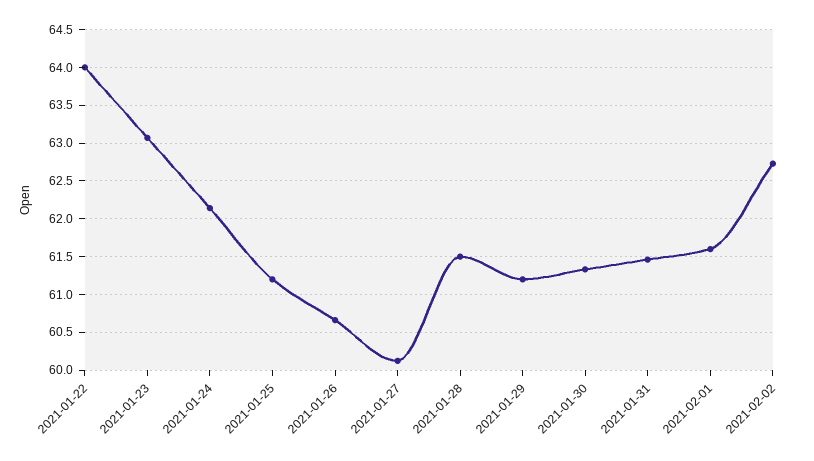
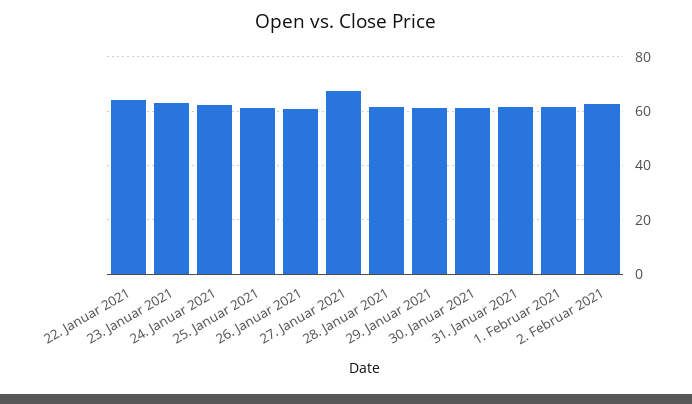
  {
    "2021-01-22": 64,
    "2021-01-23": 63.1,
    "2021-01-24": 62.1,
    "2021-01-25": 61.2,
    "2021-01-26": 60.7,
-   "2021-01-27": 60.1,
+   "2021-01-27": 67.5,
    "2021-01-28": 61.5,
    "2021-01-29": 61.2,
    "2021-01-30": 61.3,
    "2021-01-31": 61.5,
    "2021-02-01": 61.6,
    "2021-02-02": 62.7
  }

